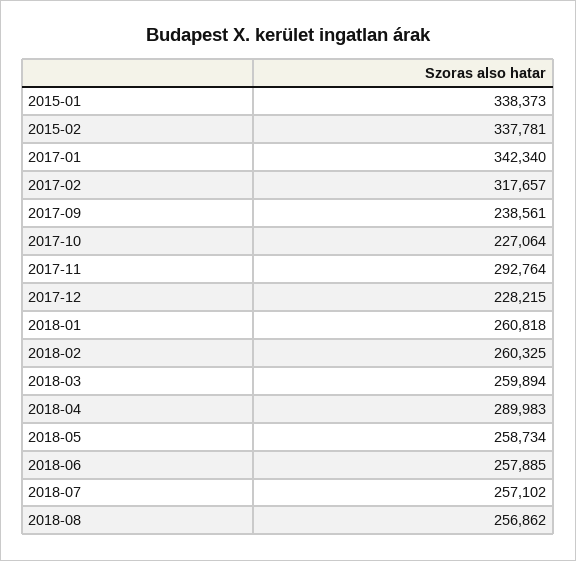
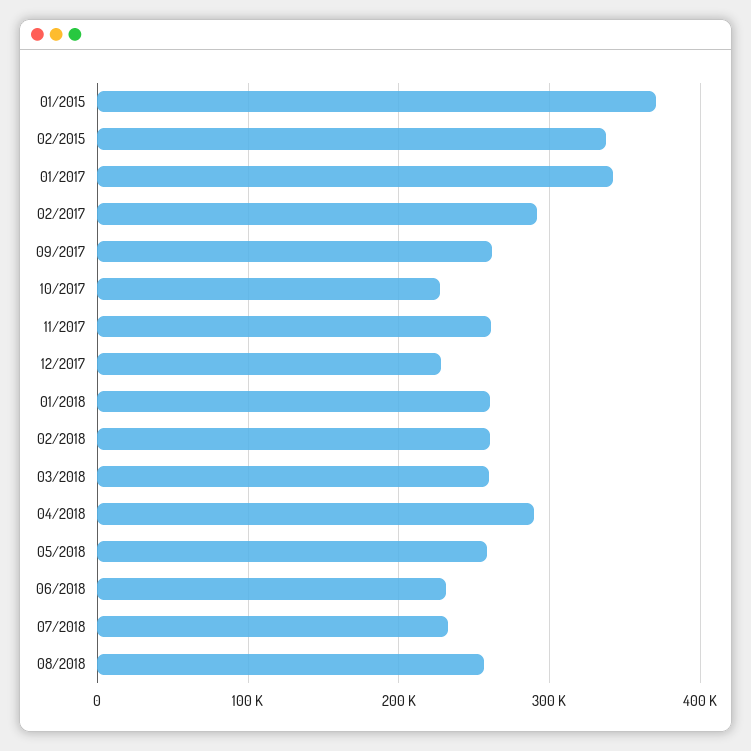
  {
-   "2015-01": 338373,
+   "2015-01": 370000,
    "2015-02": 337781,
    "2017-01": 342340,
-   "2017-02": 317657,
+   "2017-02": 290000,
-   "2017-09": 238561,
+   "2017-09": 260000,
    "2017-10": 227064,
-   "2017-11": 292764,
+   "2017-11": 260000,
    "2017-12": 228215,
    "2018-01": 260818,
    "2018-02": 260325,
    "2018-03": 259894,
    "2018-04": 289983,
    "2018-05": 258734,
-   "2018-06": 257885,
+   "2018-06": 230000,
-   "2018-07": 257102,
+   "2018-07": 230000,
    "2018-08": 256862
  }

